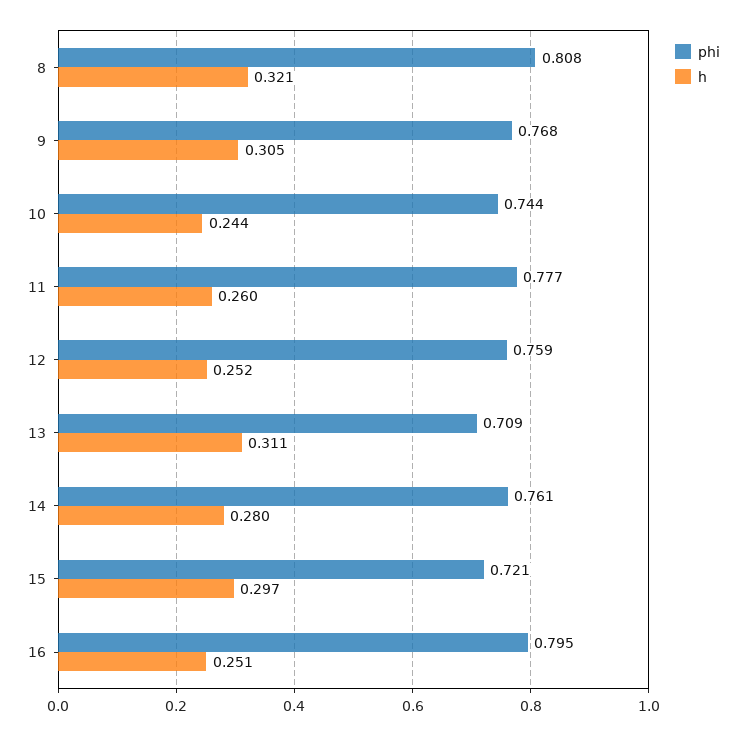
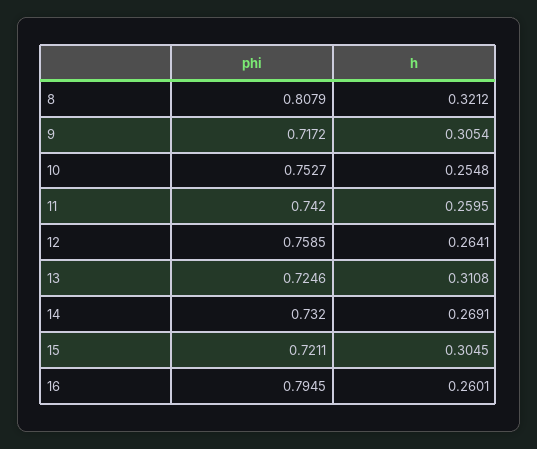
  {
    "phi": {
      "8": 0.8079,
-     "9": 0.768,
+     "9": 0.7172,
-     "10": 0.744,
+     "10": 0.7527,
-     "11": 0.777,
+     "11": 0.742,
      "12": 0.7585,
-     "13": 0.709,
+     "13": 0.7246,
-     "14": 0.761,
+     "14": 0.732,
      "15": 0.7211,
      "16": 0.7945
    },
    "h": {
      "8": 0.3212,
      "9": 0.3054,
-     "10": 0.244,
+     "10": 0.2548,
      "11": 0.2595,
-     "12": 0.252,
+     "12": 0.2641,
      "13": 0.3108,
-     "14": 0.28,
+     "14": 0.2691,
-     "15": 0.297,
+     "15": 0.3045,
-     "16": 0.251
+     "16": 0.2601
    }
  }

